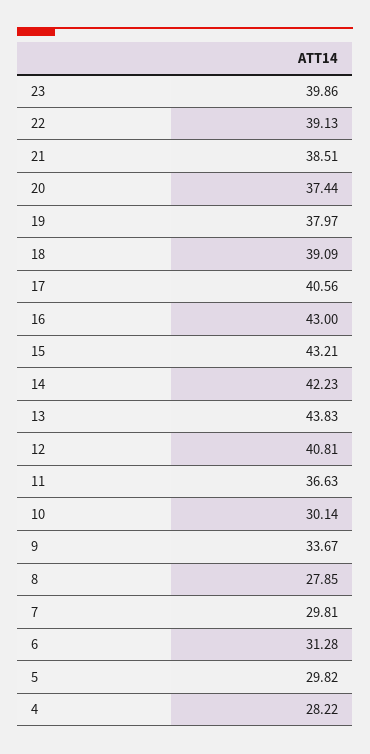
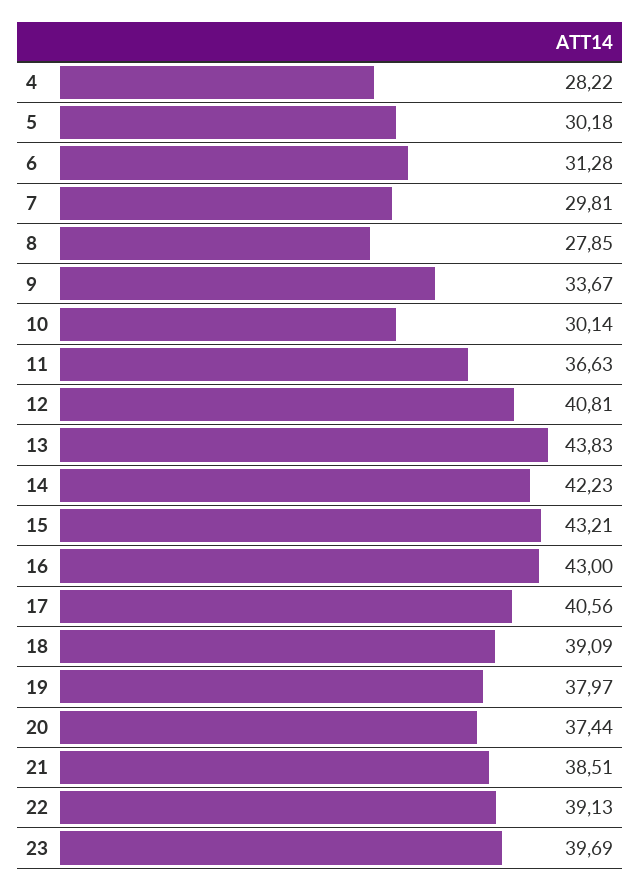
  {
-   "23": 39.86,
+   "23": 39.69,
    "22": 39.13,
    "21": 38.51,
    "20": 37.44,
    "19": 37.97,
    "18": 39.09,
    "17": 40.56,
    "16": 43,
    "15": 43.21,
    "14": 42.23,
    "13": 43.83,
    "12": 40.81,
    "11": 36.63,
    "10": 30.14,
    "9": 33.67,
    "8": 27.85,
    "7": 29.81,
    "6": 31.28,
-   "5": 29.82,
+   "5": 30.18,
    "4": 28.22
  }

